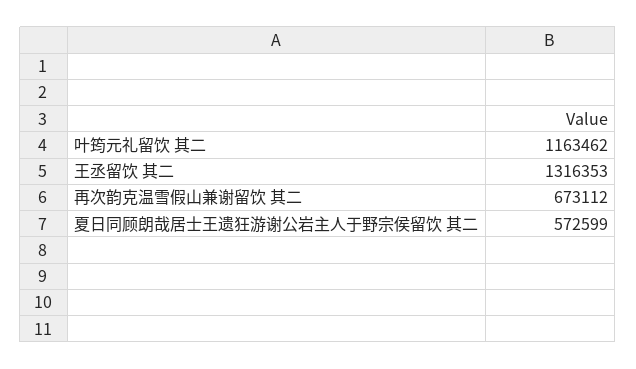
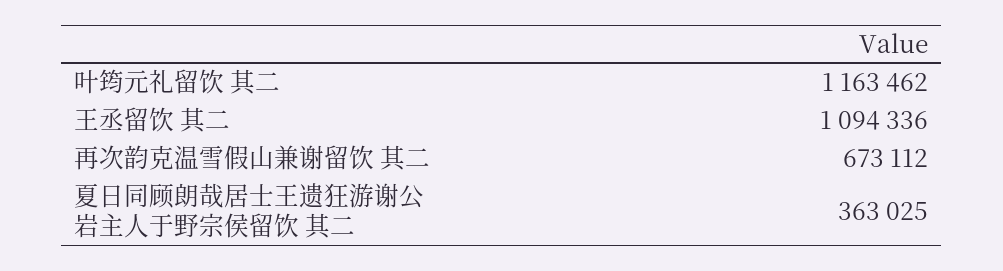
  {
    "叶筠元礼留饮 其二": 1163462,
-   "王丞留饮 其二": 1316353,
+   "王丞留饮 其二": 1094336,
    "再次韵克温雪假山兼谢留饮 其二": 673112,
-   "夏日同顾朗哉居士王遗狂游谢公岩主人于野宗侯留饮 其二": 572599
+   "夏日同顾朗哉居士王遗狂游谢公岩主人于野宗侯留饮 其二": 363025
  }

